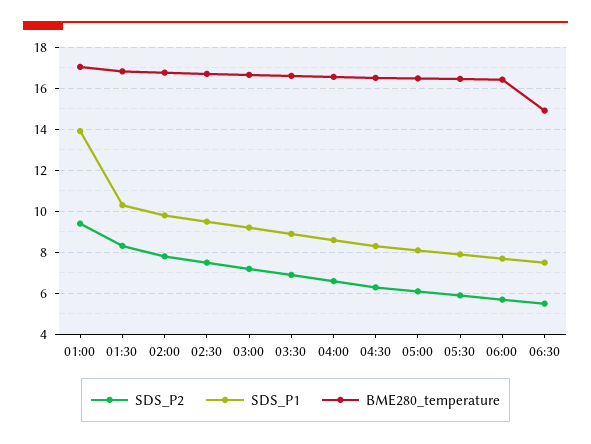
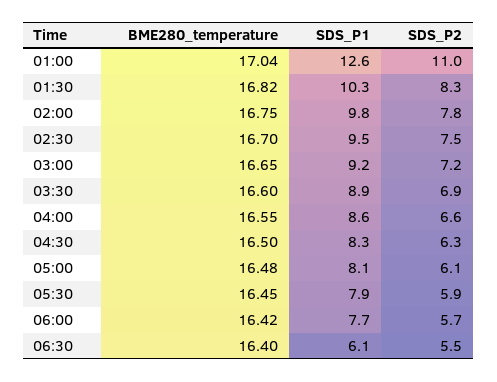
  {
    "SDS_P2": {
-     "01:00": 9.5,
+     "01:00": 11,
      "01:30": 8.3,
      "02:00": 7.8,
      "02:30": 7.5,
      "03:00": 7.2,
      "03:30": 6.9,
      "04:00": 6.6,
      "04:30": 6.3,
      "05:00": 6.1,
      "05:30": 5.9,
      "06:00": 5.7,
      "06:30": 5.5
    },
    "SDS_P1": {
-     "01:00": 14,
+     "01:00": 12.6,
      "01:30": 10.3,
      "02:00": 9.8,
      "02:30": 9.5,
      "03:00": 9.2,
      "03:30": 8.9,
      "04:00": 8.6,
      "04:30": 8.3,
      "05:00": 8.1,
      "05:30": 7.9,
      "06:00": 7.7,
-     "06:30": 7.5
+     "06:30": 6.1
    },
    "BME280_temperature": {
      "01:00": 17.04,
      "01:30": 16.82,
      "02:00": 16.75,
      "02:30": 16.7,
      "03:00": 16.65,
      "03:30": 16.6,
      "04:00": 16.55,
      "04:30": 16.5,
      "05:00": 16.48,
      "05:30": 16.45,
      "06:00": 16.42,
-     "06:30": 15
+     "06:30": 16.4
    }
  }

